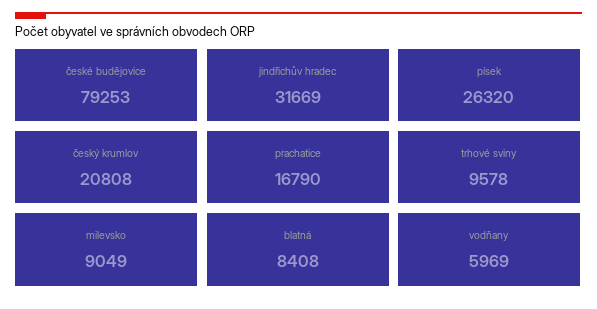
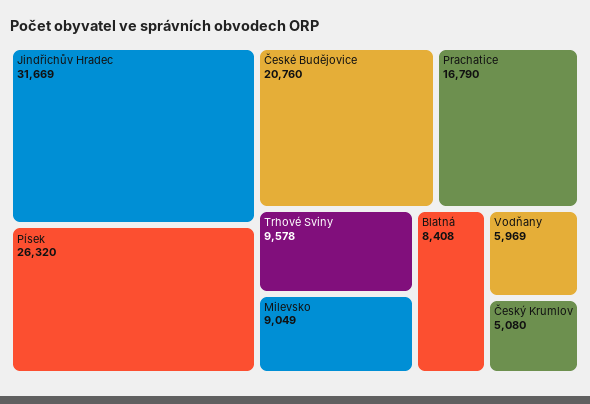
  {
-   "české budějovice": 79253,
+   "české budějovice": 20760,
    "jindřichův hradec": 31669,
    "písek": 26320,
-   "český krumlov": 20808,
+   "český krumlov": 5080,
    "prachatice": 16790,
    "trhové sviny": 9578,
    "milevsko": 9049,
    "blatná": 8408,
    "vodňany": 5969
  }

